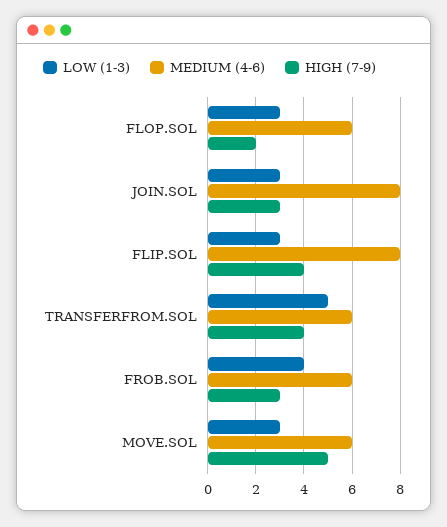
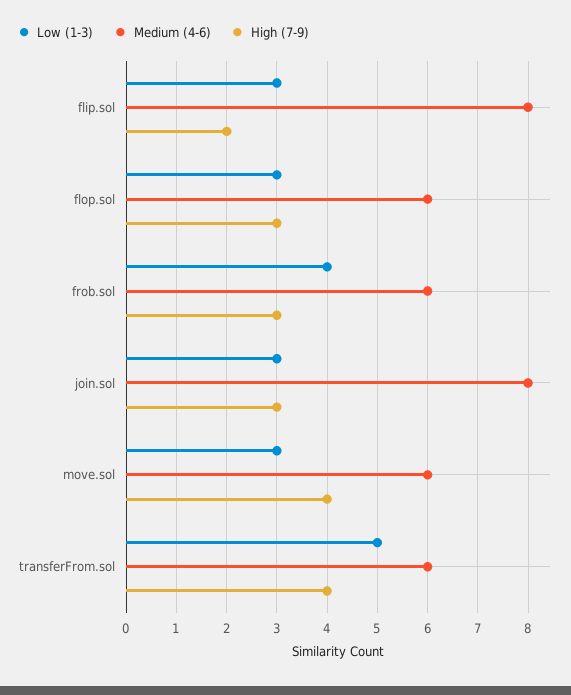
  {
    "LOW (1-3)": {
      "FLOP.SOL": 3,
      "JOIN.SOL": 3,
      "FLIP.SOL": 3,
      "TRANSFERFROM.SOL": 5,
      "FROB.SOL": 4,
      "MOVE.SOL": 3
    },
    "MEDIUM (4-6)": {
      "FLOP.SOL": 6,
      "JOIN.SOL": 8,
      "FLIP.SOL": 8,
      "TRANSFERFROM.SOL": 6,
      "FROB.SOL": 6,
      "MOVE.SOL": 6
    },
    "HIGH (7-9)": {
-     "FLOP.SOL": 2,
+     "FLOP.SOL": 3,
      "JOIN.SOL": 3,
-     "FLIP.SOL": 4,
+     "FLIP.SOL": 2,
      "TRANSFERFROM.SOL": 4,
      "FROB.SOL": 3,
-     "MOVE.SOL": 5
+     "MOVE.SOL": 4
    }
  }

